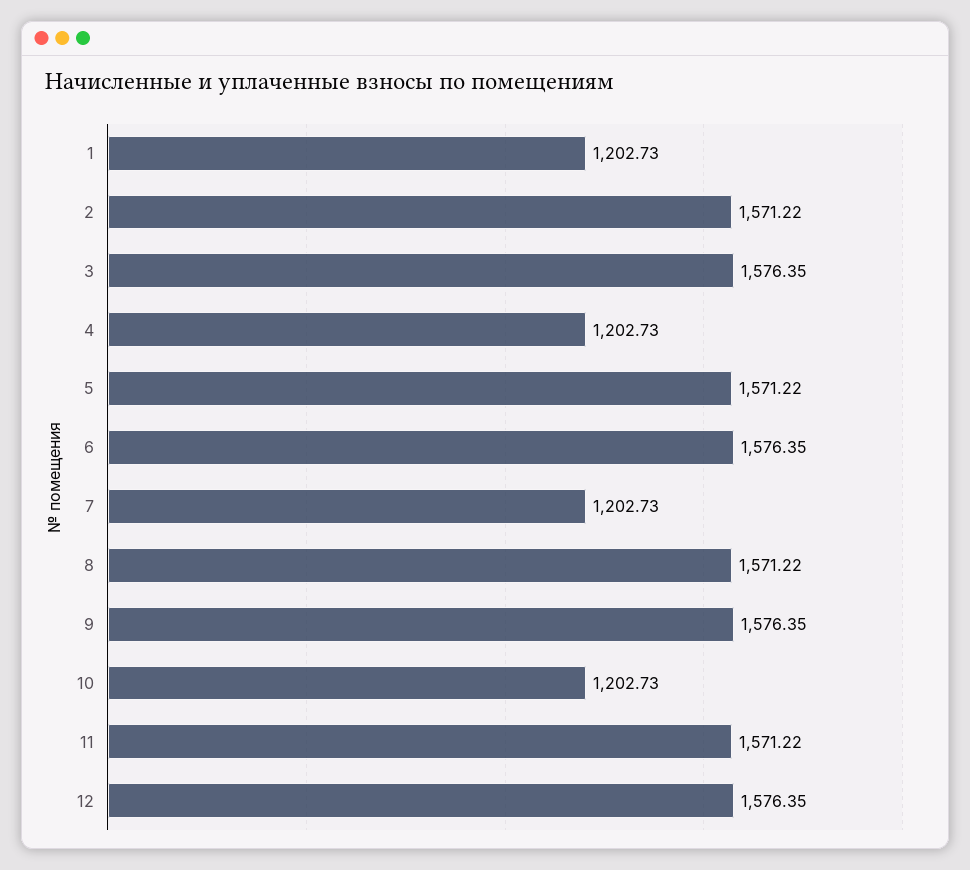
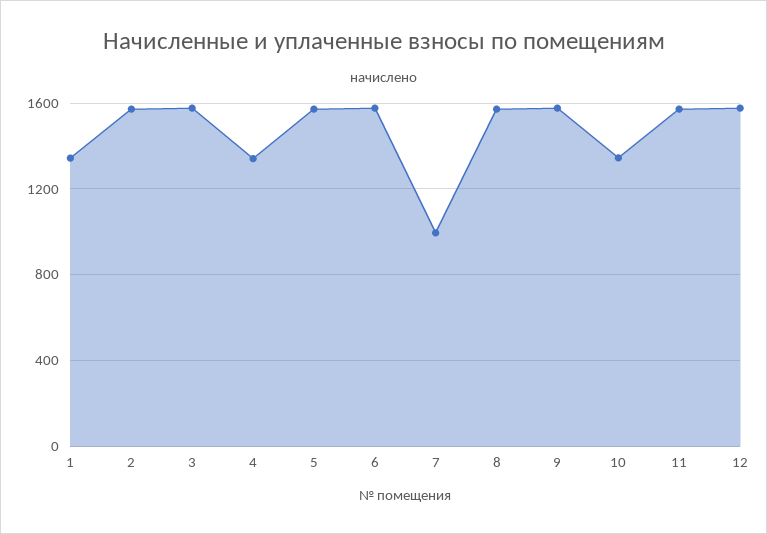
  {
-   "1": 1202.73,
+   "1": 1350,
    "2": 1571.22,
    "3": 1576.35,
-   "4": 1202.73,
+   "4": 1350,
    "5": 1571.22,
    "6": 1576.35,
-   "7": 1202.73,
+   "7": 1000,
    "8": 1571.22,
    "9": 1576.35,
-   "10": 1202.73,
+   "10": 1350,
    "11": 1571.22,
    "12": 1576.35
  }

